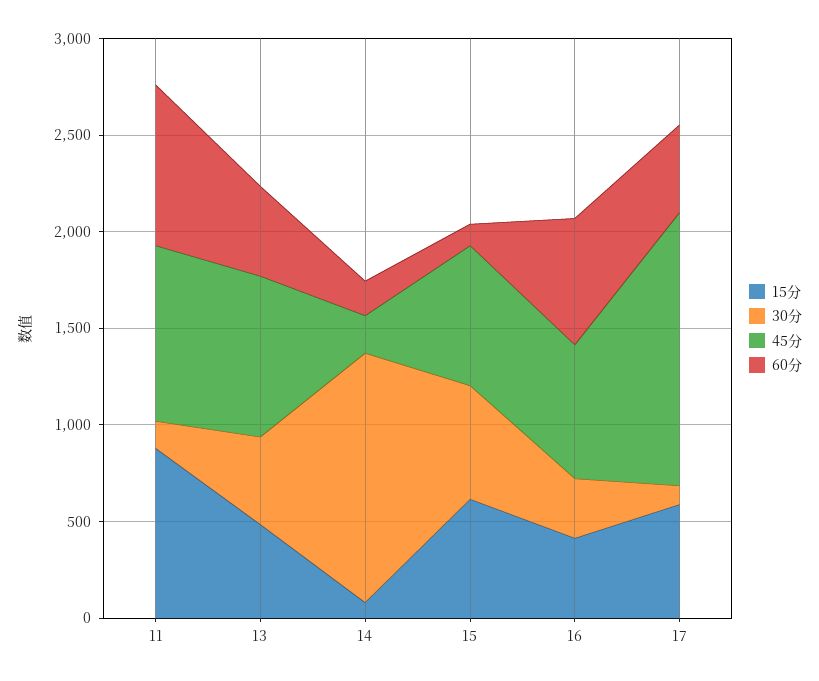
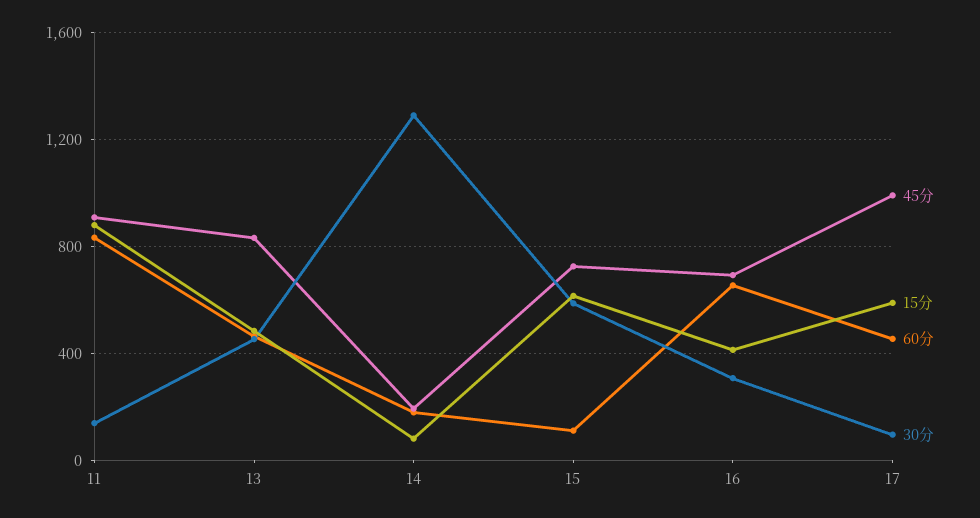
  {
    "15分": {
      "11": 900,
      "13": 500,
      "14": 100,
      "15": 600,
      "16": 400,
      "17": 600
    },
    "30分": {
      "11": 150,
      "13": 450,
      "14": 1300,
      "15": 600,
      "16": 300,
      "17": 100
    },
    "45分": {
      "11": 900,
      "13": 850,
      "14": 200,
      "15": 750,
      "16": 700,
-     "17": 1400
+     "17": 1000
    },
    "60分": {
      "11": 850,
      "13": 450,
      "14": 200,
      "15": 100,
      "16": 650,
      "17": 450
    }
  }

